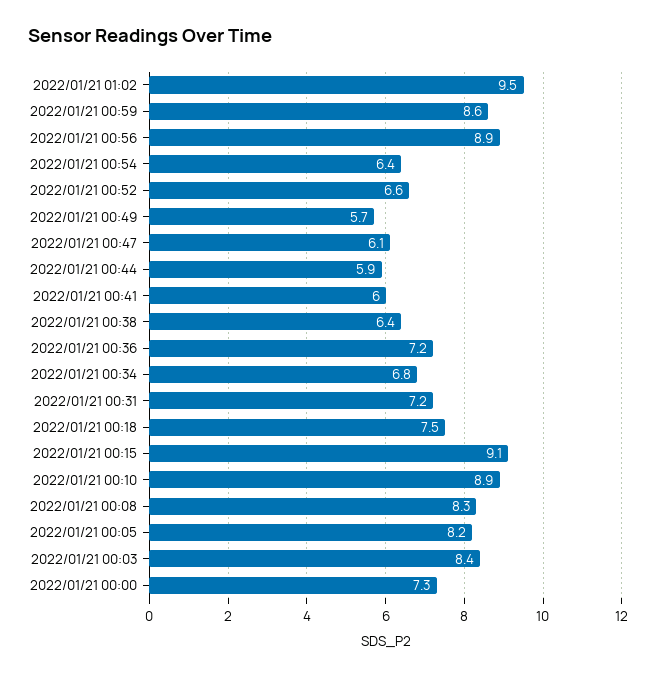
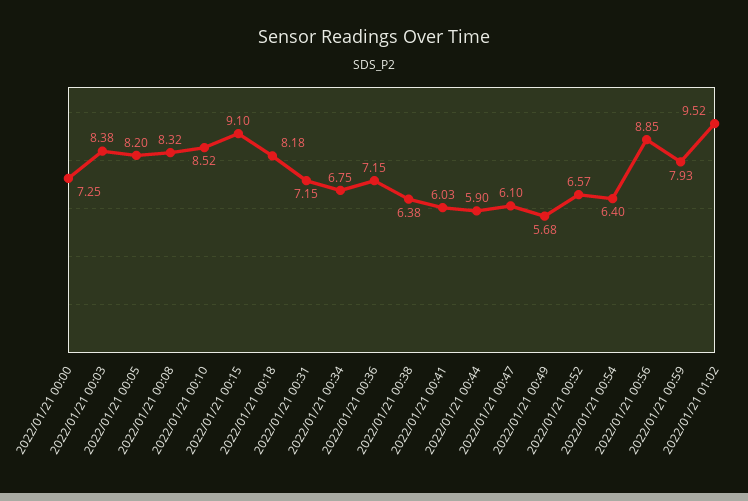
  {
    "2022/01/21 01:02": 9.52,
-   "2022/01/21 00:59": 8.6,
+   "2022/01/21 00:59": 7.93,
    "2022/01/21 00:56": 8.85,
    "2022/01/21 00:54": 6.4,
    "2022/01/21 00:52": 6.57,
    "2022/01/21 00:49": 5.68,
    "2022/01/21 00:47": 6.1,
    "2022/01/21 00:44": 5.9,
    "2022/01/21 00:41": 6.03,
    "2022/01/21 00:38": 6.38,
    "2022/01/21 00:36": 7.15,
    "2022/01/21 00:34": 6.75,
    "2022/01/21 00:31": 7.15,
-   "2022/01/21 00:18": 7.5,
+   "2022/01/21 00:18": 8.18,
    "2022/01/21 00:15": 9.1,
-   "2022/01/21 00:10": 8.9,
+   "2022/01/21 00:10": 8.52,
    "2022/01/21 00:08": 8.32,
    "2022/01/21 00:05": 8.2,
    "2022/01/21 00:03": 8.38,
    "2022/01/21 00:00": 7.25
  }

